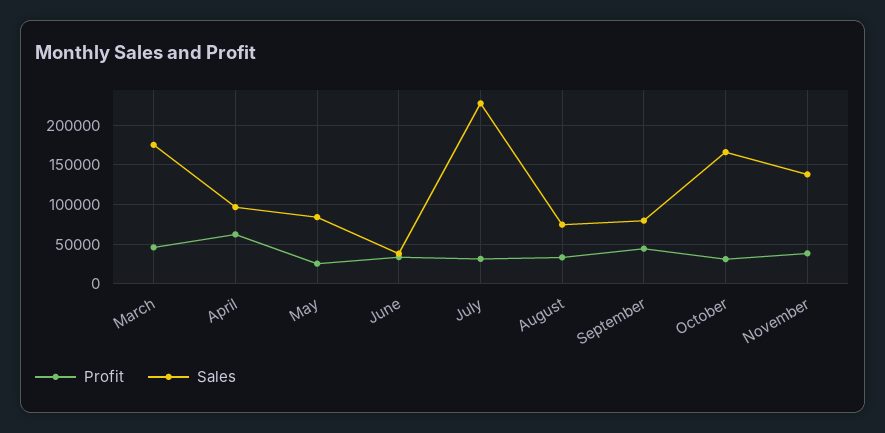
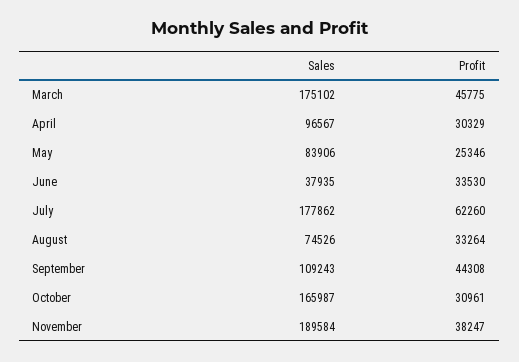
  {
    "Profit": {
      "March": 45775,
-     "April": 60000,
+     "April": 30329,
      "May": 25346,
      "June": 33530,
-     "July": 30000,
+     "July": 62260,
      "August": 33264,
      "September": 44308,
      "October": 30961,
      "November": 38247
    },
    "Sales": {
      "March": 175102,
      "April": 96567,
      "May": 83906,
      "June": 37935,
-     "July": 230000,
+     "July": 177862,
      "August": 74526,
-     "September": 80000,
+     "September": 109243,
      "October": 165987,
-     "November": 140000
+     "November": 189584
    }
  }

